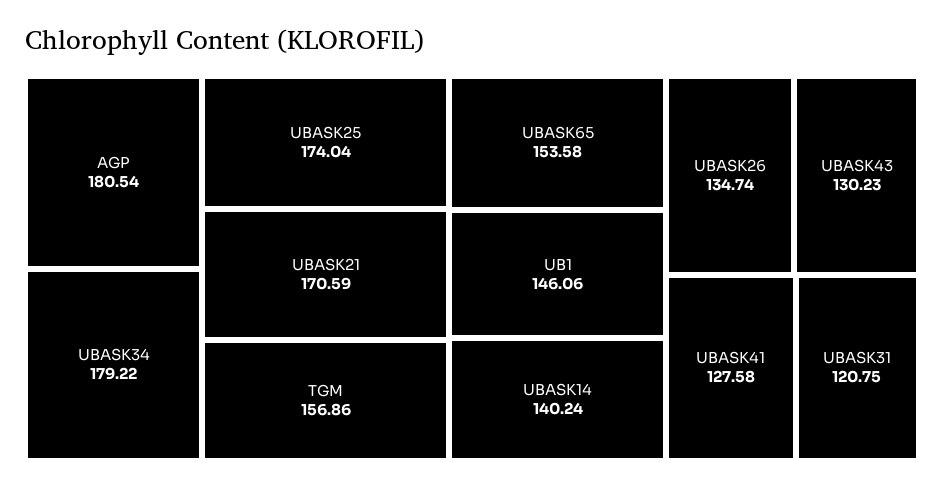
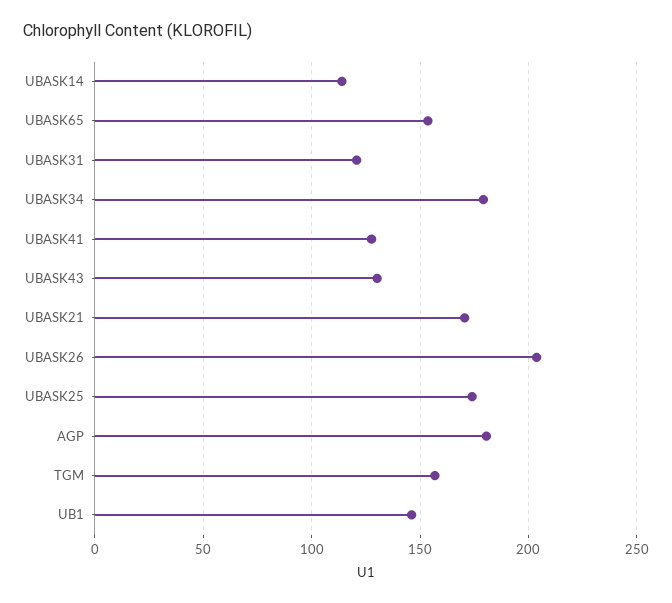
  {
    "AGP": 180.54,
    "UBASK34": 179.22,
    "UBASK25": 174.04,
    "UBASK21": 170.59,
    "TGM": 156.86,
    "UBASK65": 153.58,
    "UB1": 146.06,
-   "UBASK14": 140.24,
+   "UBASK14": 115,
-   "UBASK26": 134.74,
+   "UBASK26": 205,
    "UBASK43": 130.23,
    "UBASK41": 127.58,
    "UBASK31": 120.75
  }

